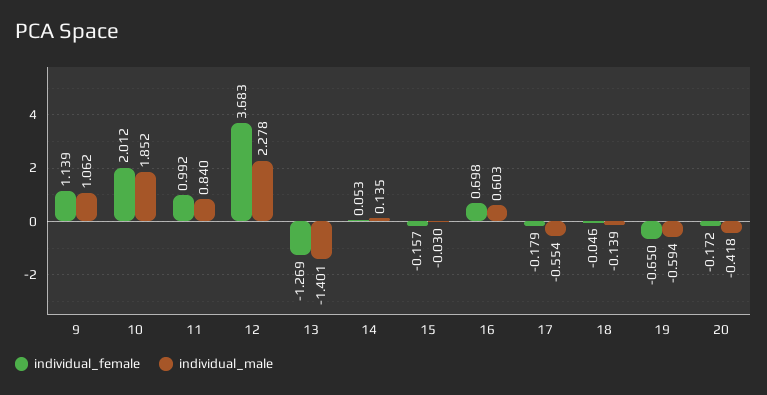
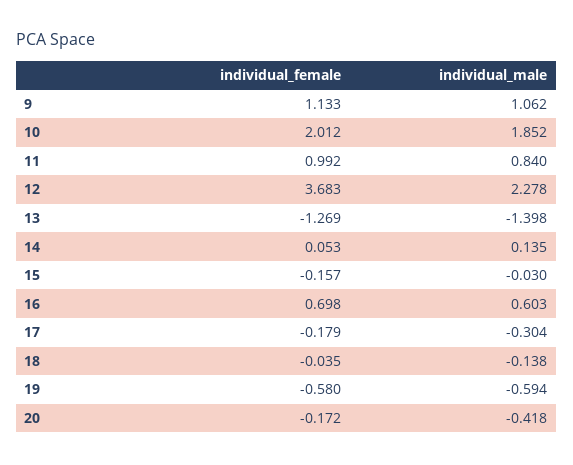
  {
    "individual_female": {
-     "9": 1.139,
+     "9": 1.133,
      "10": 2.012,
      "11": 0.992,
      "12": 3.683,
      "13": -1.269,
      "14": 0.053,
      "15": -0.157,
      "16": 0.698,
      "17": -0.179,
-     "18": -0.046,
+     "18": -0.035,
-     "19": -0.65,
+     "19": -0.58,
      "20": -0.172
    },
    "individual_male": {
      "9": 1.062,
      "10": 1.852,
      "11": 0.84,
      "12": 2.278,
-     "13": -1.401,
+     "13": -1.398,
      "14": 0.135,
      "15": -0.03,
      "16": 0.603,
-     "17": -0.554,
+     "17": -0.304,
-     "18": -0.139,
+     "18": -0.138,
      "19": -0.594,
      "20": -0.418
    }
  }

